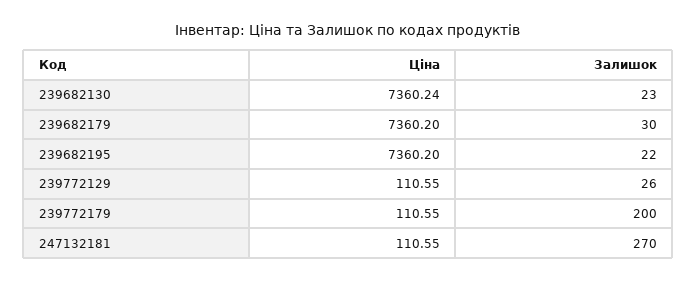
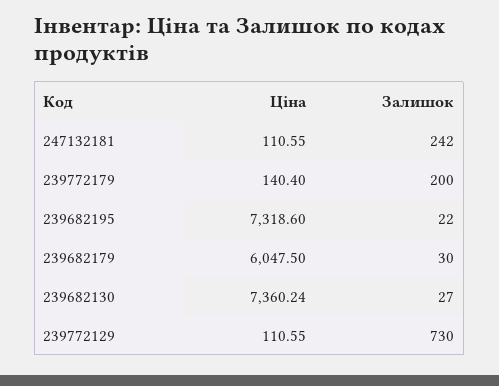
  {
    "Ціна": {
      "239682130": 7360.24,
-     "239682179": 7360.2,
+     "239682179": 6047.5,
-     "239682195": 7360.2,
+     "239682195": 7318.6,
      "239772129": 110.55,
-     "239772179": 110.55,
+     "239772179": 140.4,
      "247132181": 110.55
    },
    "Залишок": {
-     "239682130": 23,
+     "239682130": 27,
      "239682179": 30,
      "239682195": 22,
-     "239772129": 26,
+     "239772129": 730,
      "239772179": 200,
-     "247132181": 270
+     "247132181": 242
    }
  }

